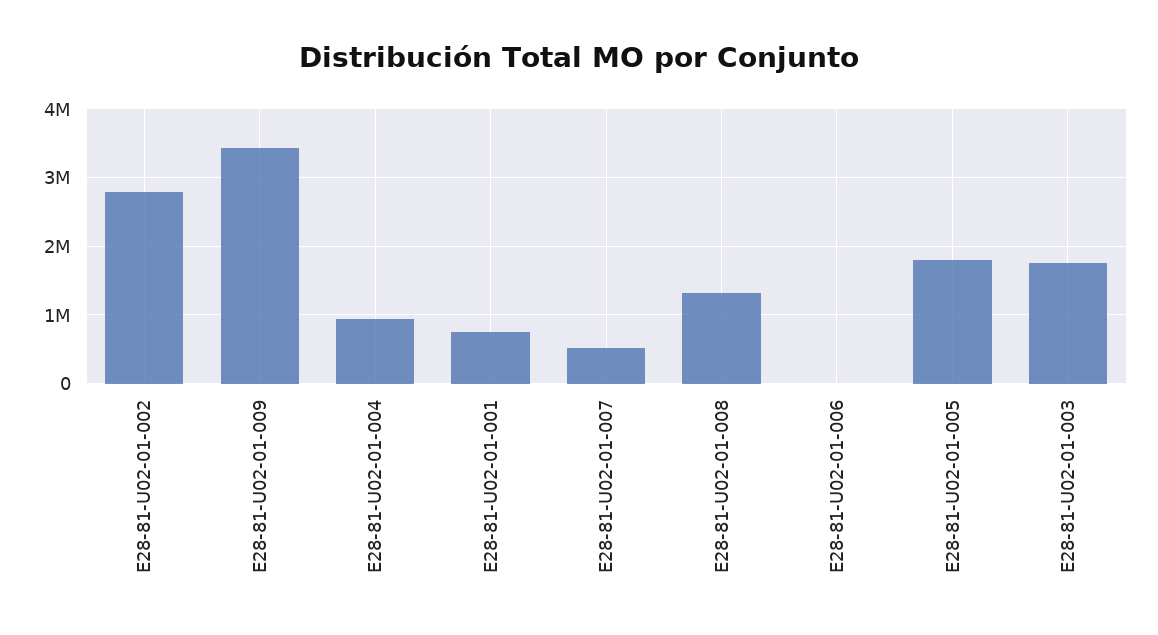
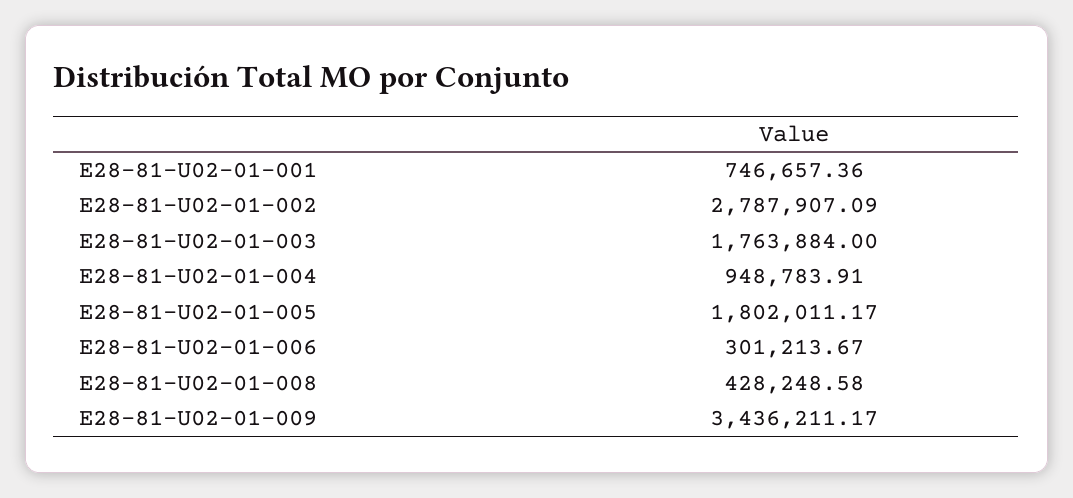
  {
    "E28-81-U02-01-002": 2787907.09,
    "E28-81-U02-01-009": 3436211.17,
    "E28-81-U02-01-004": 948783.91,
    "E28-81-U02-01-001": 746657.36,
-   "E28-81-U02-01-007": 500000,
-   "E28-81-U02-01-008": 1300000,
+   "E28-81-U02-01-008": 428248.58,
-   "E28-81-U02-01-006": 0,
+   "E28-81-U02-01-006": 301213.67,
    "E28-81-U02-01-005": 1802011.17,
    "E28-81-U02-01-003": 1763884
  }

